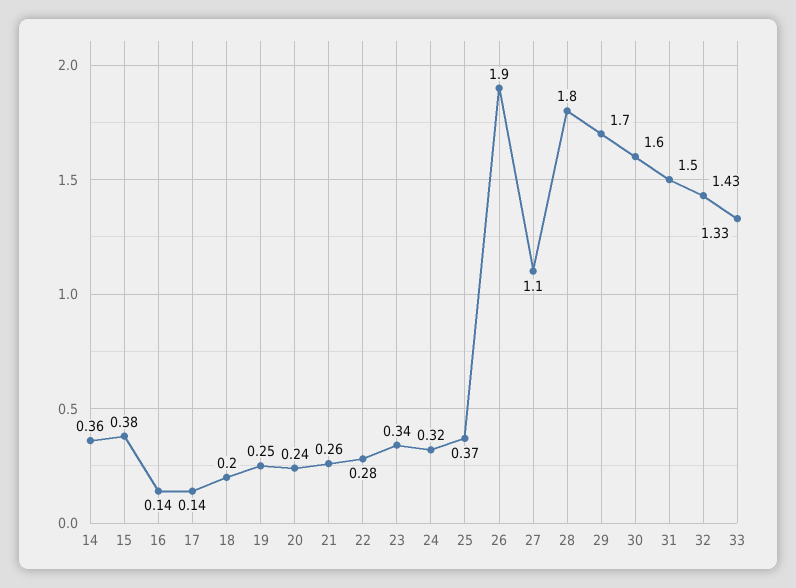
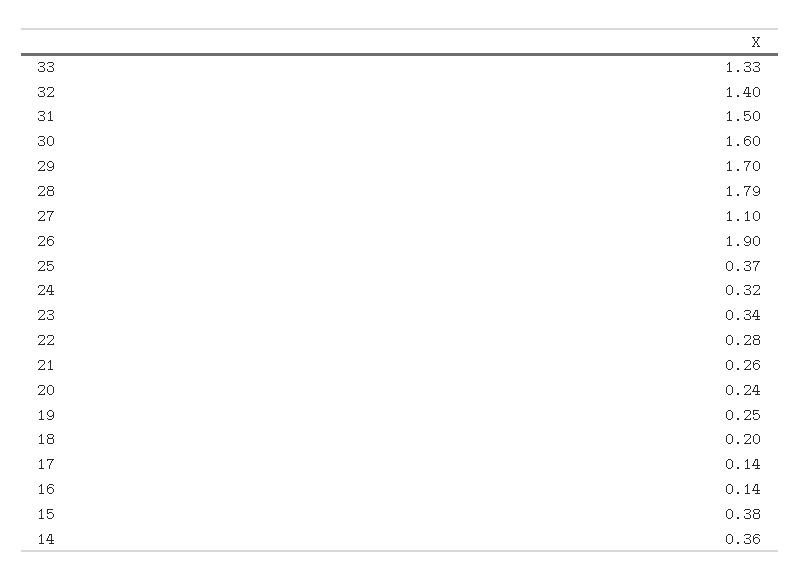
  {
    "14": 0.36,
    "15": 0.38,
    "16": 0.14,
    "17": 0.14,
    "18": 0.2,
    "19": 0.25,
    "20": 0.24,
    "21": 0.26,
    "22": 0.28,
    "23": 0.34,
    "24": 0.32,
    "25": 0.37,
    "26": 1.9,
    "27": 1.1,
-   "28": 1.8,
+   "28": 1.79,
    "29": 1.7,
    "30": 1.6,
    "31": 1.5,
-   "32": 1.43,
+   "32": 1.4,
    "33": 1.33
  }

